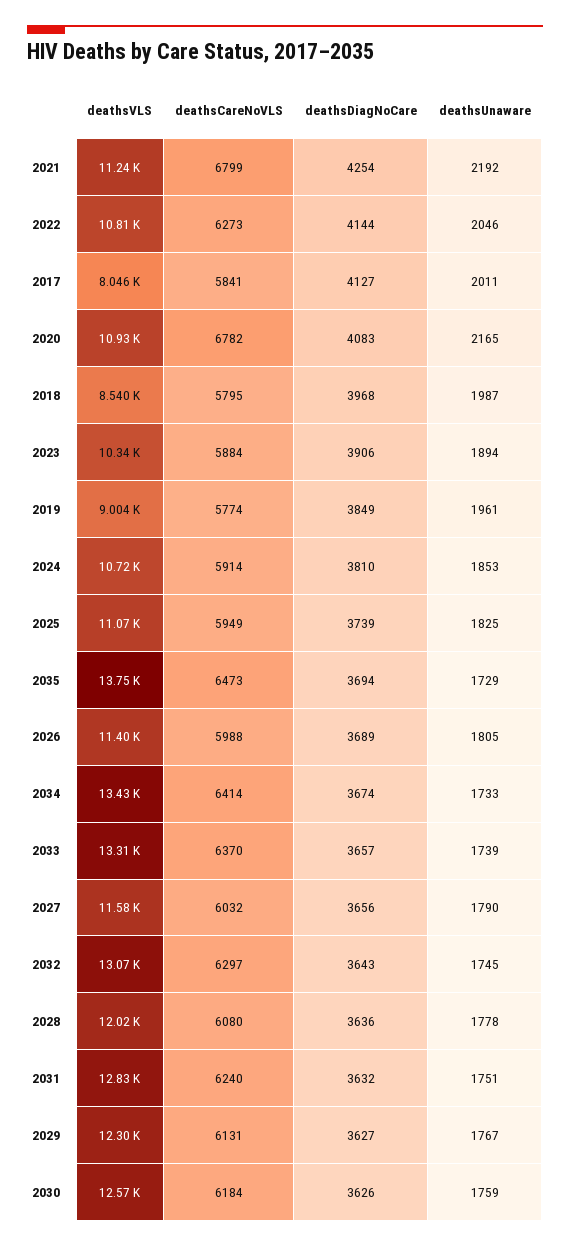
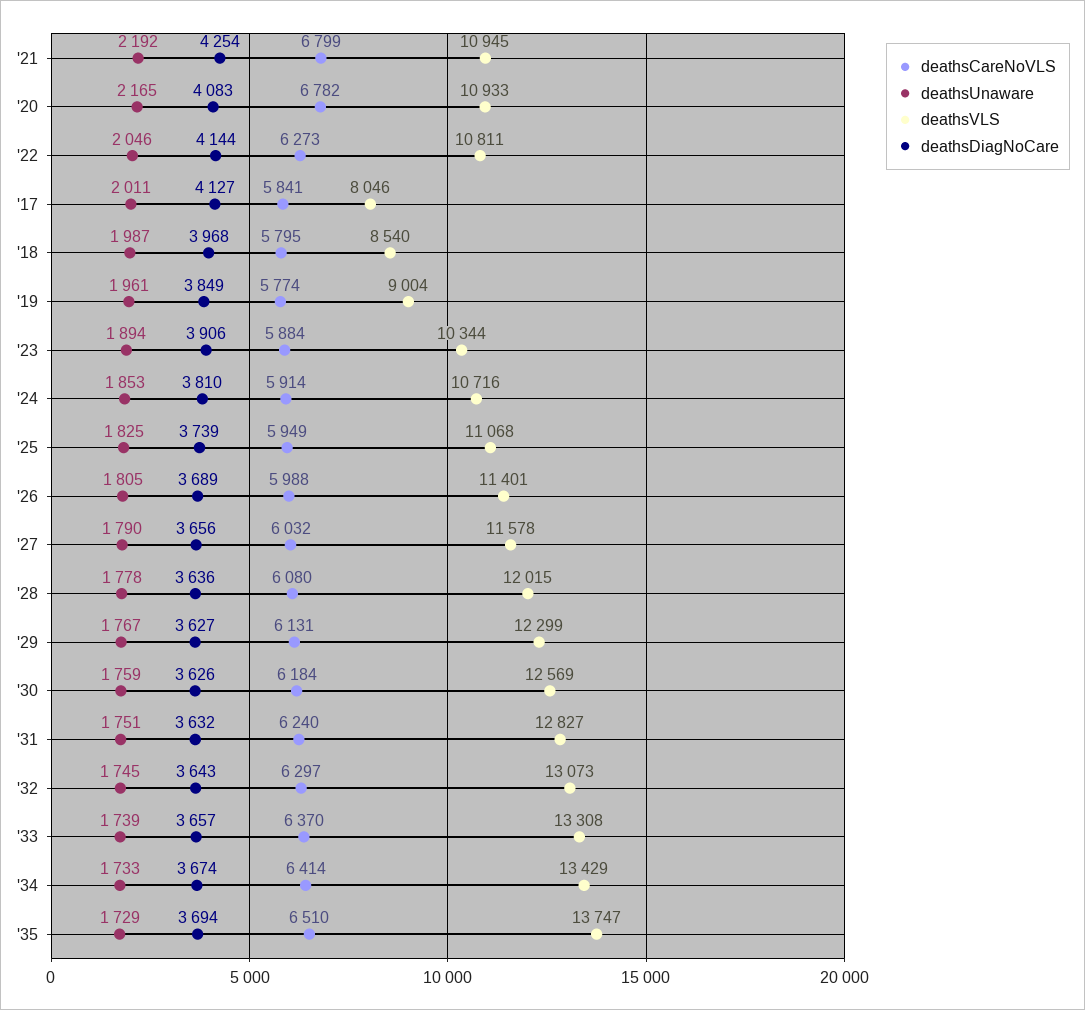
  {
    "deathsVLS": {
-     "2021": 11240,
+     "2021": 10945,
      "2022": 10811,
      "2017": 8046,
      "2020": 10933,
      "2018": 8540,
      "2023": 10344,
      "2019": 9004,
      "2024": 10716,
      "2025": 11068,
      "2035": 13747,
      "2026": 11401,
      "2034": 13429,
      "2033": 13308,
      "2027": 11578,
      "2032": 13073,
      "2028": 12015,
      "2031": 12827,
      "2029": 12299,
      "2030": 12569
    },
    "deathsCareNoVLS": {
      "2021": 6799,
      "2022": 6273,
      "2017": 5841,
      "2020": 6782,
      "2018": 5795,
      "2023": 5884,
      "2019": 5774,
      "2024": 5914,
      "2025": 5949,
-     "2035": 6473,
+     "2035": 6510,
      "2026": 5988,
      "2034": 6414,
      "2033": 6370,
      "2027": 6032,
      "2032": 6297,
      "2028": 6080,
      "2031": 6240,
      "2029": 6131,
      "2030": 6184
    },
    "deathsDiagNoCare": {
      "2021": 4254,
      "2022": 4144,
      "2017": 4127,
      "2020": 4083,
      "2018": 3968,
      "2023": 3906,
      "2019": 3849,
      "2024": 3810,
      "2025": 3739,
      "2035": 3694,
      "2026": 3689,
      "2034": 3674,
      "2033": 3657,
      "2027": 3656,
      "2032": 3643,
      "2028": 3636,
      "2031": 3632,
      "2029": 3627,
      "2030": 3626
    },
    "deathsUnaware": {
      "2021": 2192,
      "2022": 2046,
      "2017": 2011,
      "2020": 2165,
      "2018": 1987,
      "2023": 1894,
      "2019": 1961,
      "2024": 1853,
      "2025": 1825,
      "2035": 1729,
      "2026": 1805,
      "2034": 1733,
      "2033": 1739,
      "2027": 1790,
      "2032": 1745,
      "2028": 1778,
      "2031": 1751,
      "2029": 1767,
      "2030": 1759
    }
  }

